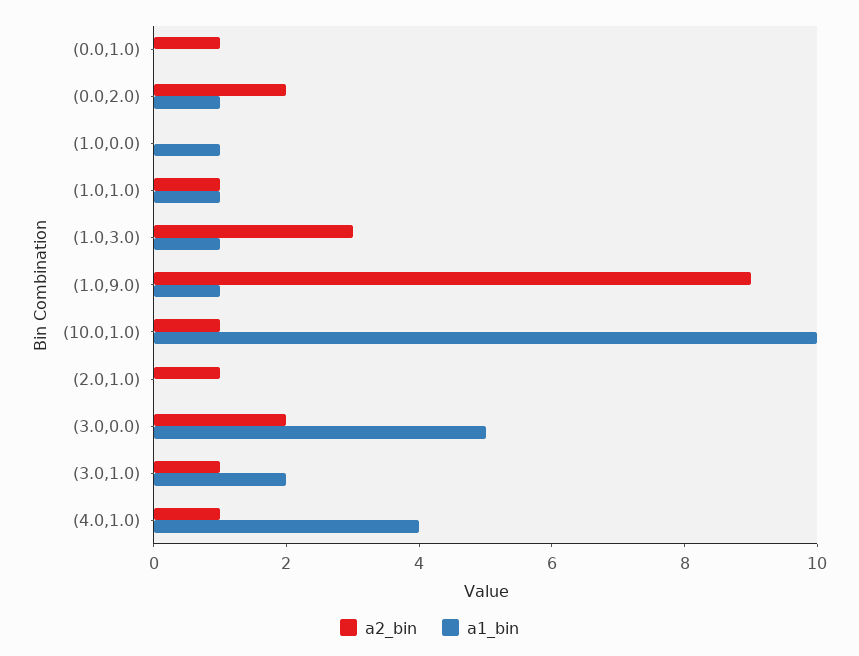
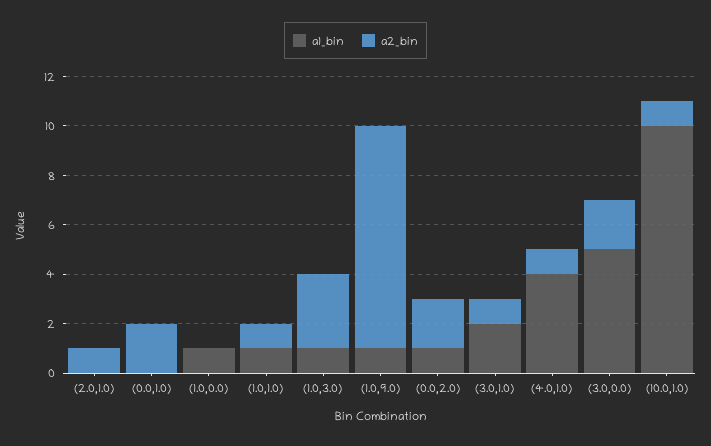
  {
    "a2_bin": {
-     "(0.0,1.0)": 1,
+     "(0.0,1.0)": 2,
      "(0.0,2.0)": 2,
      "(1.0,0.0)": 0,
      "(1.0,1.0)": 1,
      "(1.0,3.0)": 3,
      "(1.0,9.0)": 9,
      "(10.0,1.0)": 1,
      "(2.0,1.0)": 1,
      "(3.0,0.0)": 2,
      "(3.0,1.0)": 1,
      "(4.0,1.0)": 1
    },
    "a1_bin": {
      "(0.0,1.0)": 0,
      "(0.0,2.0)": 1,
      "(1.0,0.0)": 1,
      "(1.0,1.0)": 1,
      "(1.0,3.0)": 1,
      "(1.0,9.0)": 1,
      "(10.0,1.0)": 10,
      "(2.0,1.0)": 0,
      "(3.0,0.0)": 5,
      "(3.0,1.0)": 2,
      "(4.0,1.0)": 4
    }
  }

